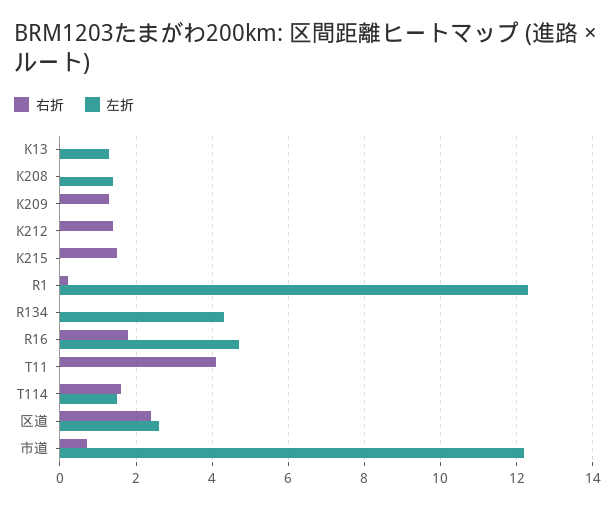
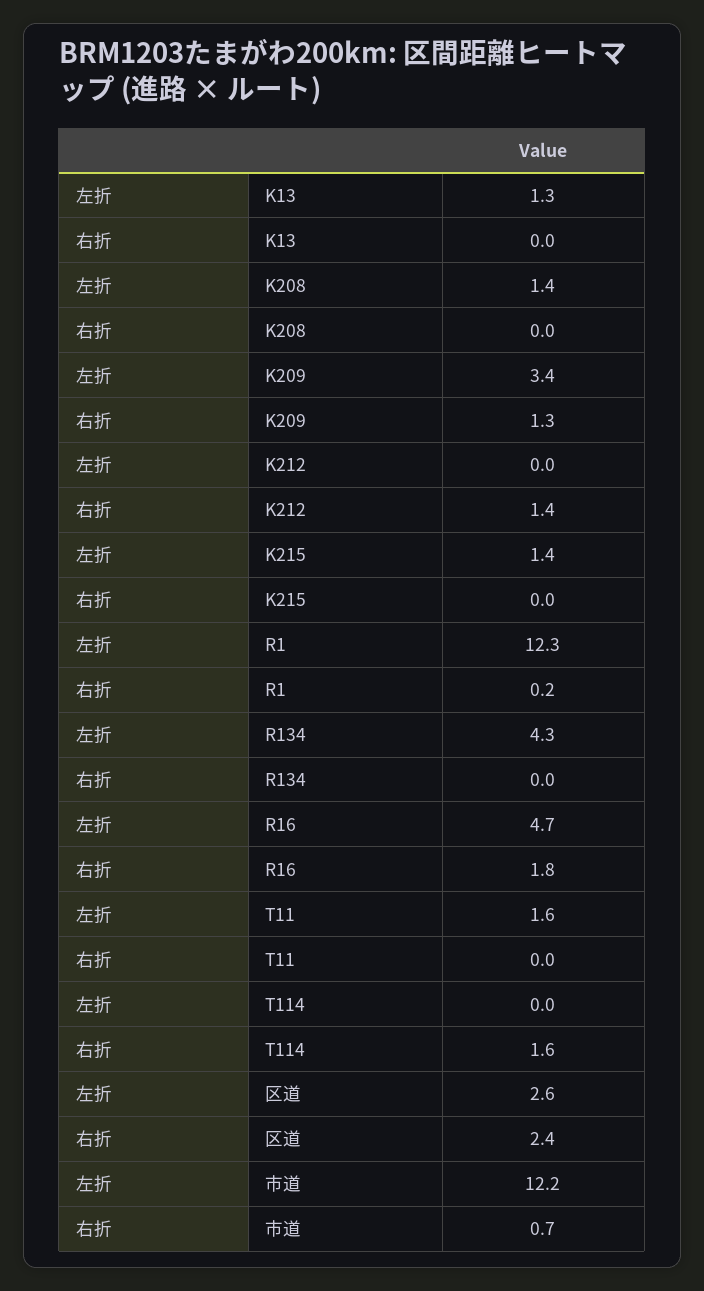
  {
    "右折": {
      "K13": 0,
      "K208": 0,
      "K209": 1.3,
      "K212": 1.4,
-     "K215": 1.5,
+     "K215": 0,
      "R1": 0.2,
      "R134": 0,
      "R16": 1.8,
-     "T11": 4,
+     "T11": 0,
      "T114": 1.6,
      "区道": 2.4,
      "市道": 0.7
    },
    "左折": {
      "K13": 1.3,
      "K208": 1.4,
-     "K209": 0,
+     "K209": 3.4,
      "K212": 0,
-     "K215": 0,
+     "K215": 1.4,
      "R1": 12.3,
      "R134": 4.3,
      "R16": 4.7,
-     "T11": 0,
+     "T11": 1.6,
-     "T114": 1.5,
+     "T114": 0,
      "区道": 2.6,
      "市道": 12.2
    }
  }

